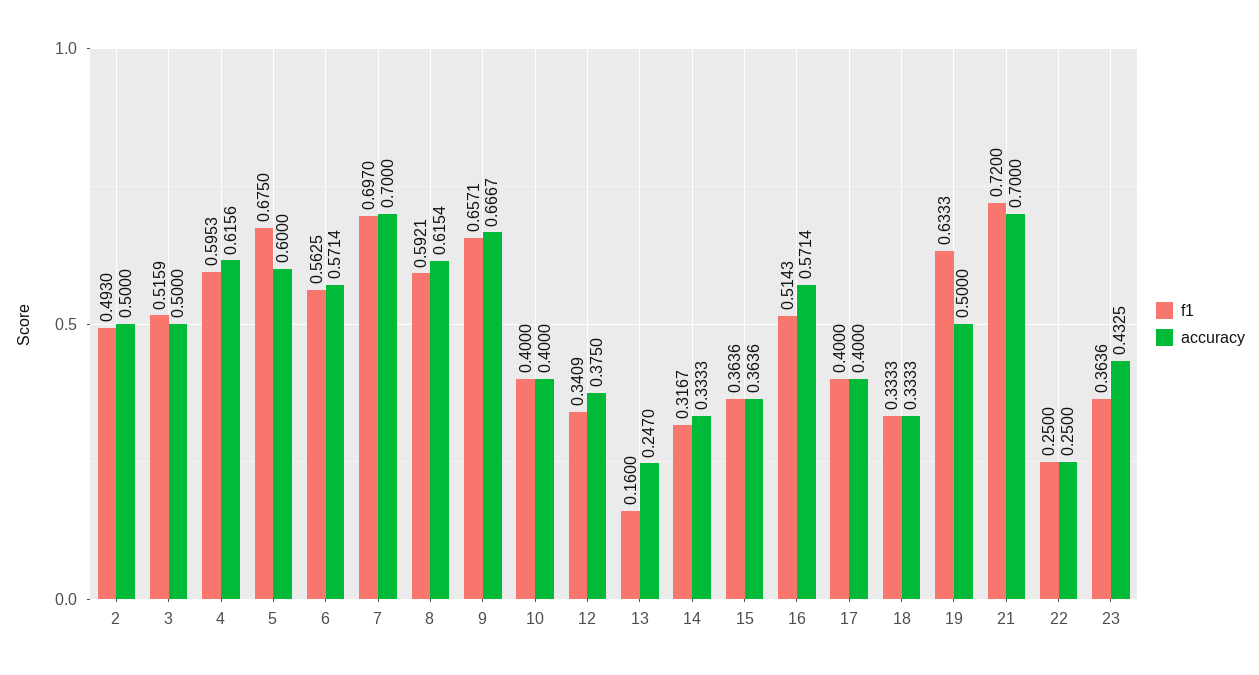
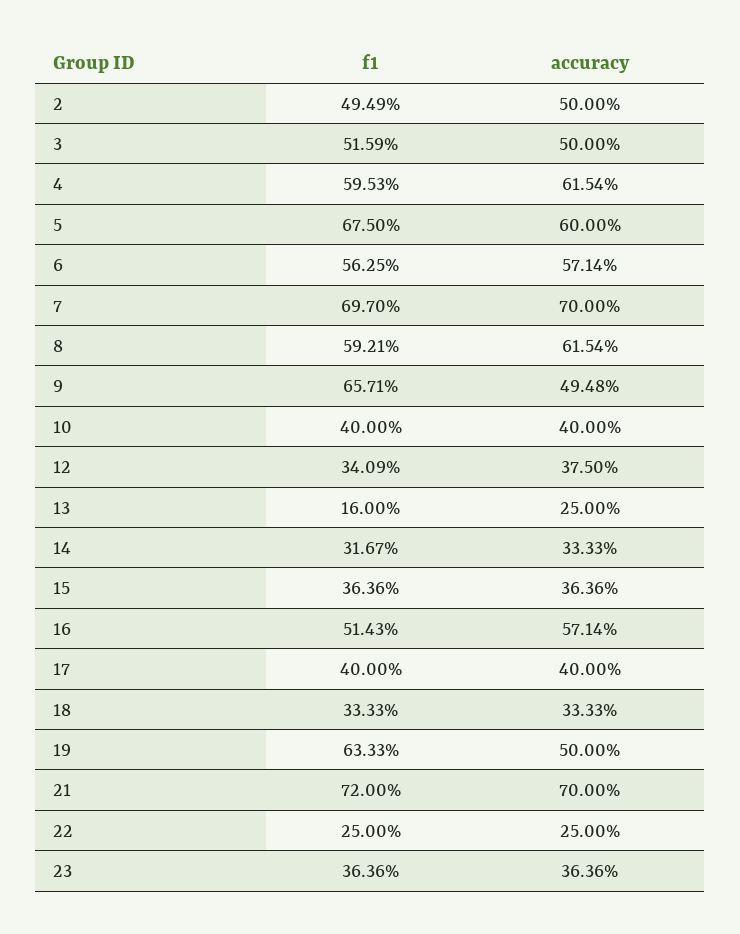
  {
    "f1": {
-     "2": 0.493,
+     "2": 0.4949,
      "3": 0.5159,
      "4": 0.5953,
      "5": 0.675,
      "6": 0.5625,
      "7": 0.697,
      "8": 0.5921,
      "9": 0.6571,
      "10": 0.4,
      "12": 0.3409,
      "13": 0.16,
      "14": 0.3167,
      "15": 0.3636,
      "16": 0.5143,
      "17": 0.4,
      "18": 0.3333,
      "19": 0.6333,
      "21": 0.72,
      "22": 0.25,
      "23": 0.3636
    },
    "accuracy": {
      "2": 0.5,
      "3": 0.5,
-     "4": 0.6156,
+     "4": 0.6154,
      "5": 0.6,
      "6": 0.5714,
      "7": 0.7,
      "8": 0.6154,
-     "9": 0.6667,
+     "9": 0.4948,
      "10": 0.4,
      "12": 0.375,
-     "13": 0.247,
+     "13": 0.25,
      "14": 0.3333,
      "15": 0.3636,
      "16": 0.5714,
      "17": 0.4,
      "18": 0.3333,
      "19": 0.5,
      "21": 0.7,
      "22": 0.25,
-     "23": 0.4325
+     "23": 0.3636
    }
  }

